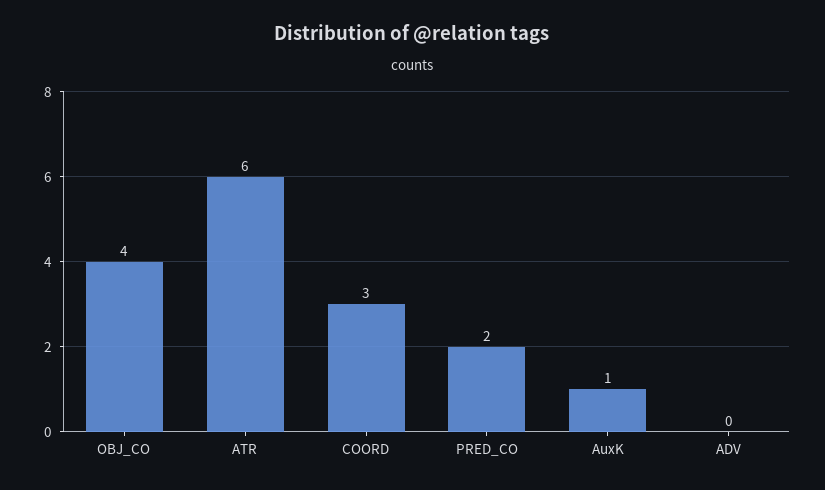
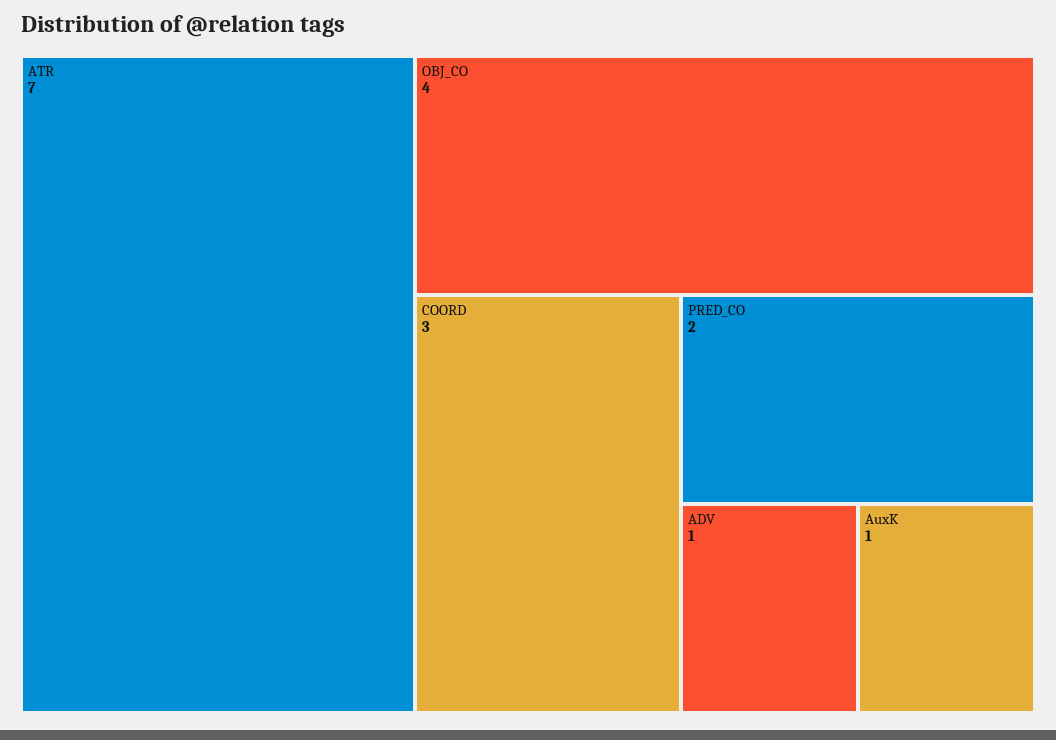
  {
    "OBJ_CO": 4,
-   "ATR": 6,
+   "ATR": 7,
    "COORD": 3,
    "PRED_CO": 2,
    "AuxK": 1,
-   "ADV": 0
+   "ADV": 1
  }

